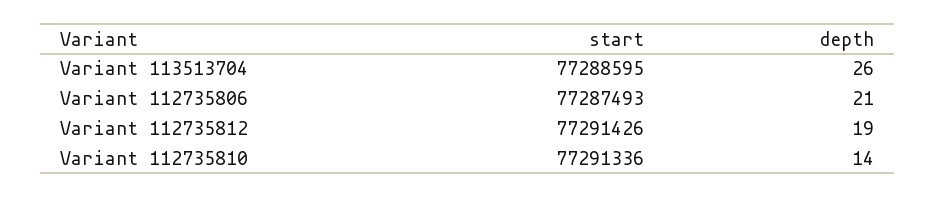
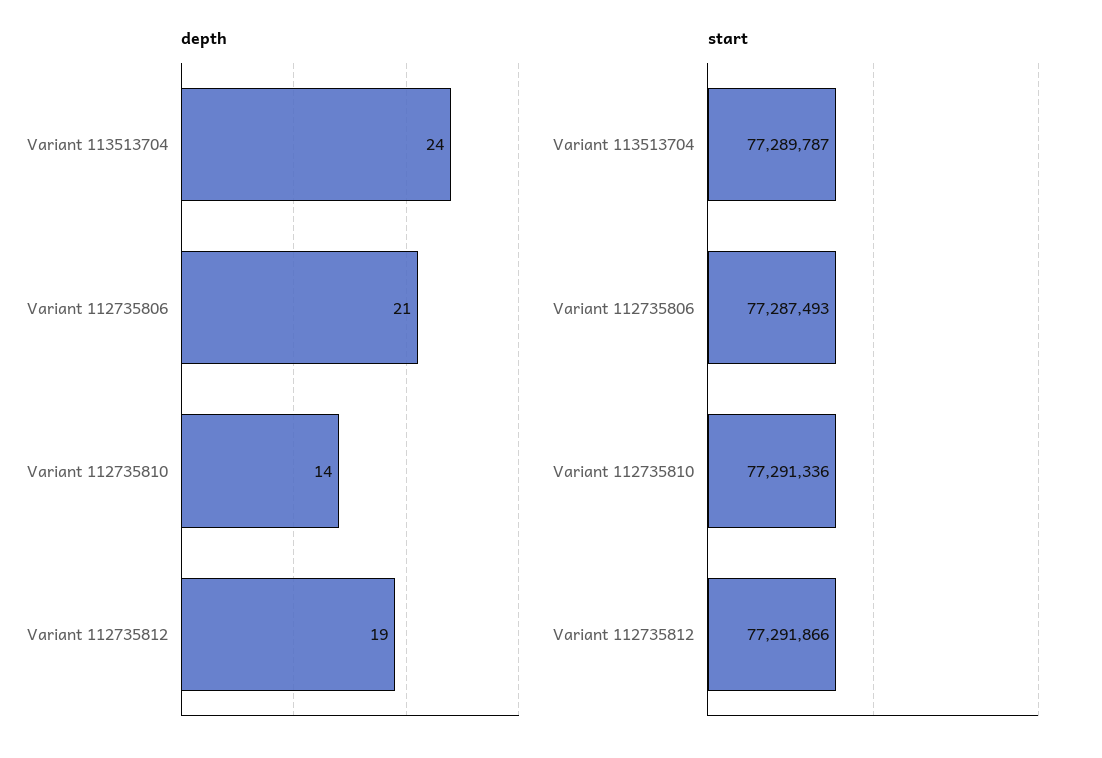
  {
    "start": {
-     "Variant 113513704": 77288595,
+     "Variant 113513704": 77289787,
      "Variant 112735806": 77287493,
-     "Variant 112735812": 77291426,
+     "Variant 112735812": 77291866,
      "Variant 112735810": 77291336
    },
    "depth": {
-     "Variant 113513704": 26,
+     "Variant 113513704": 24,
      "Variant 112735806": 21,
      "Variant 112735812": 19,
      "Variant 112735810": 14
    }
  }

